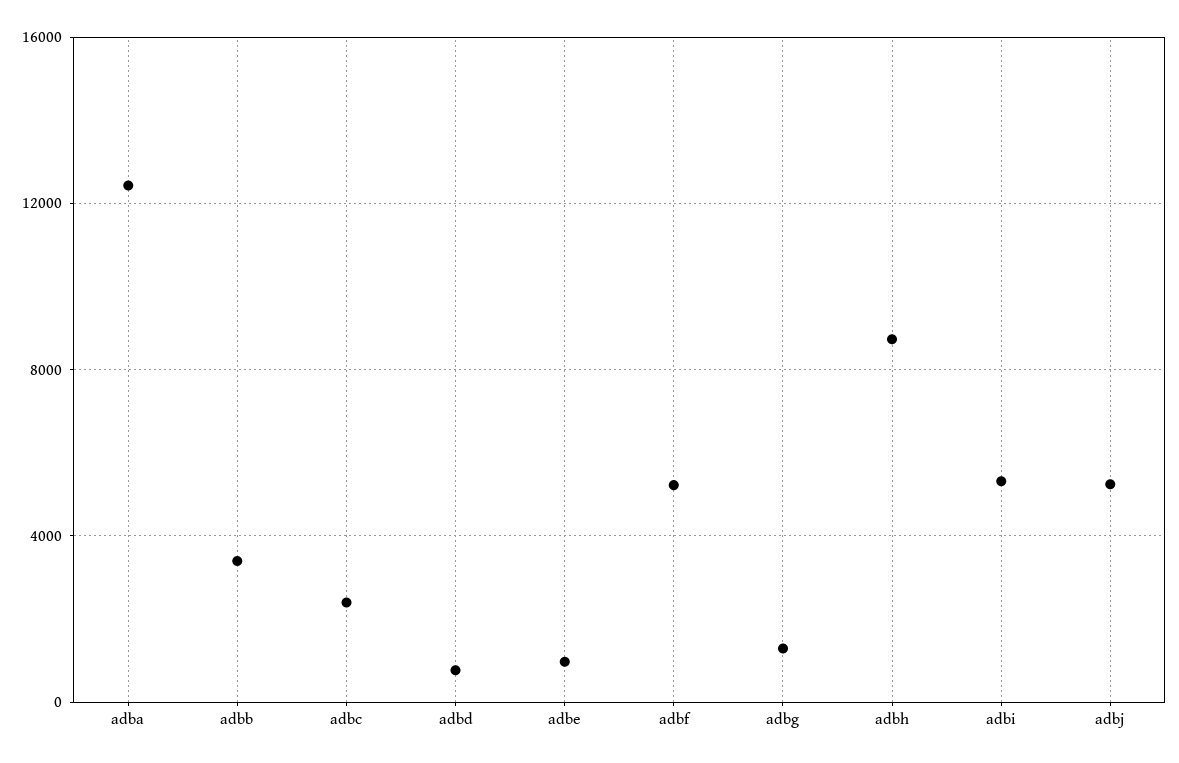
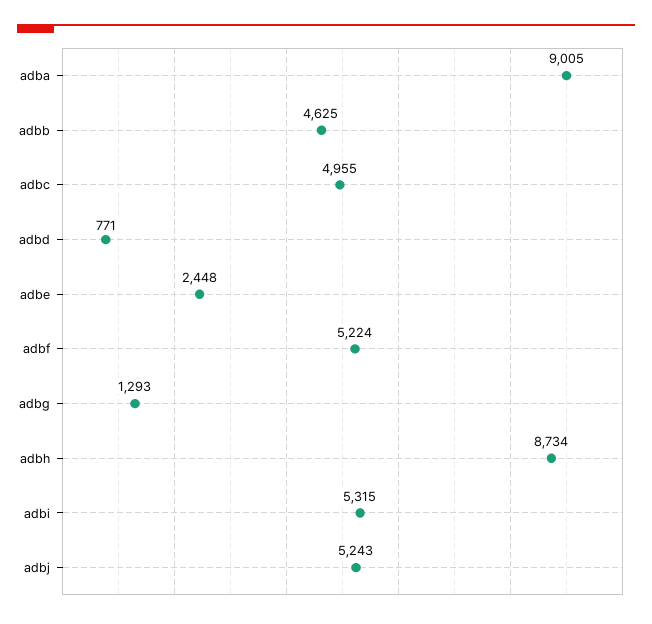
  {
-   "adba": 12500,
+   "adba": 9005,
-   "adbb": 3500,
+   "adbb": 4625,
-   "adbc": 2500,
+   "adbc": 4955,
    "adbd": 771,
-   "adbe": 1000,
+   "adbe": 2448,
    "adbf": 5224,
    "adbg": 1293,
    "adbh": 8734,
    "adbi": 5315,
    "adbj": 5243
  }

